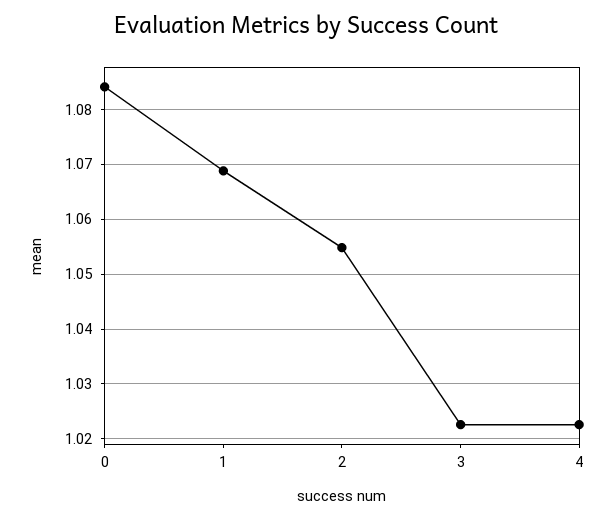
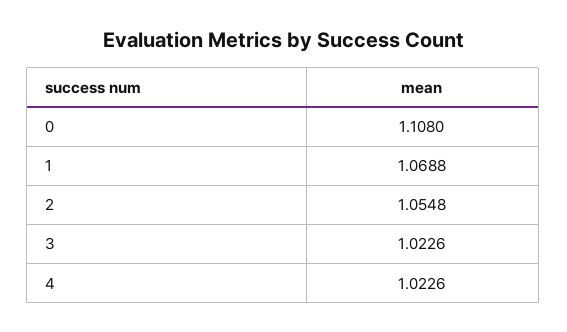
  {
-   "0": 1.084,
+   "0": 1.108,
    "1": 1.0688,
    "2": 1.0548,
    "3": 1.0226,
    "4": 1.0226
  }

